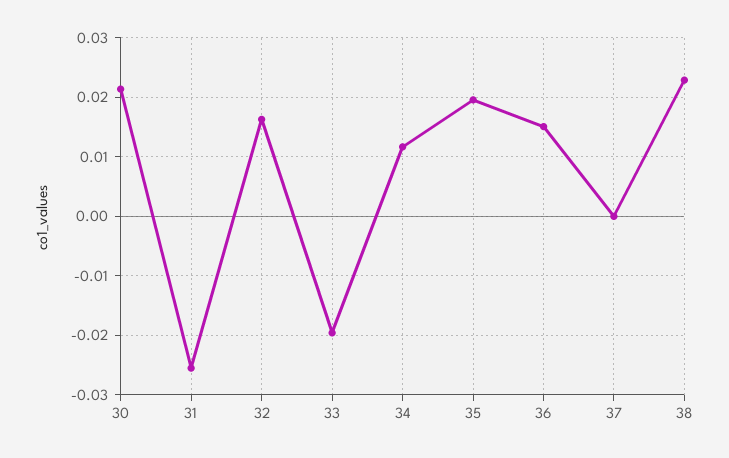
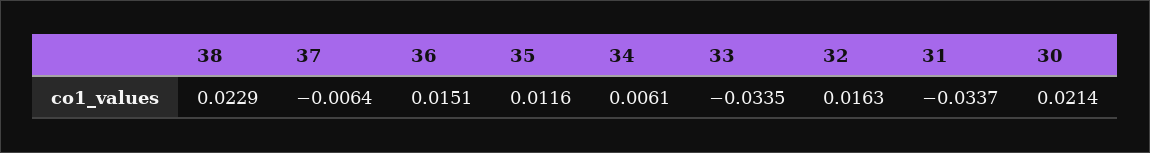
  {
    "30": 0.0214,
-   "31": -0.026,
+   "31": -0.0337,
    "32": 0.0163,
-   "33": -0.02,
+   "33": -0.0335,
-   "34": 0.012,
+   "34": 0.0061,
-   "35": 0.02,
+   "35": 0.0116,
    "36": 0.0151,
-   "37": 0,
+   "37": -0.0064,
    "38": 0.0229
  }

